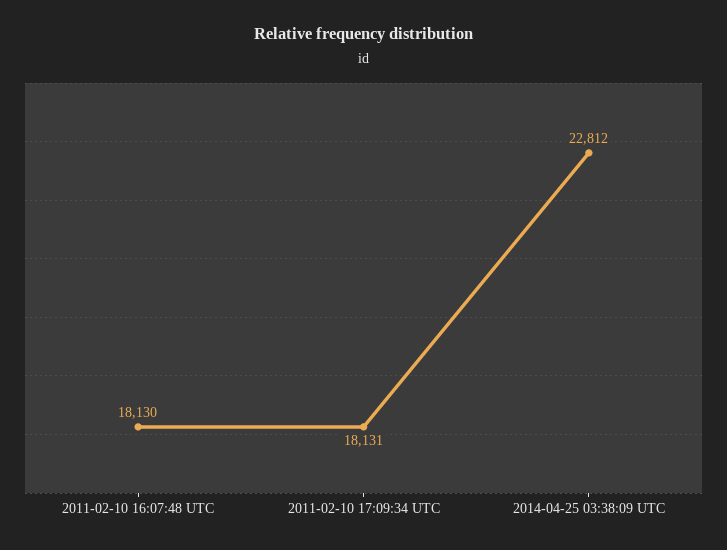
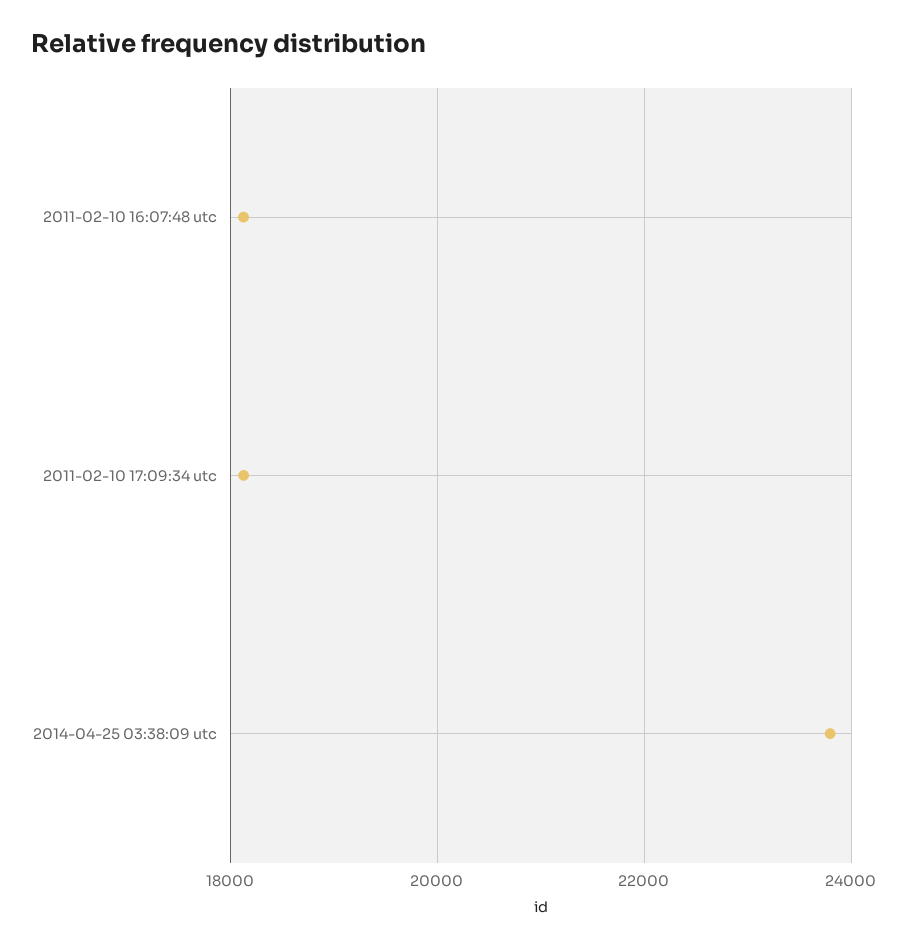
  {
    "2011-02-10 16:07:48 UTC": 18130,
    "2011-02-10 17:09:34 UTC": 18131,
-   "2014-04-25 03:38:09 UTC": 22812
+   "2014-04-25 03:38:09 UTC": 23800
  }

